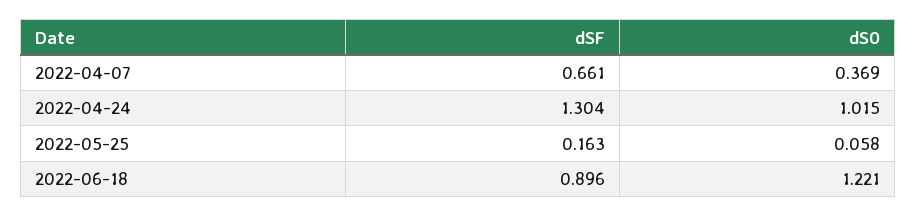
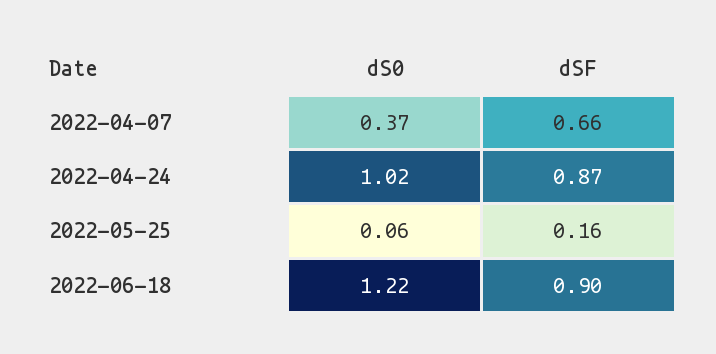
  {
    "dSF": {
      "2022-04-07": 0.661,
-     "2022-04-24": 1.304,
+     "2022-04-24": 0.87,
      "2022-05-25": 0.163,
      "2022-06-18": 0.896
    },
    "dS0": {
      "2022-04-07": 0.369,
      "2022-04-24": 1.015,
      "2022-05-25": 0.058,
      "2022-06-18": 1.221
    }
  }

